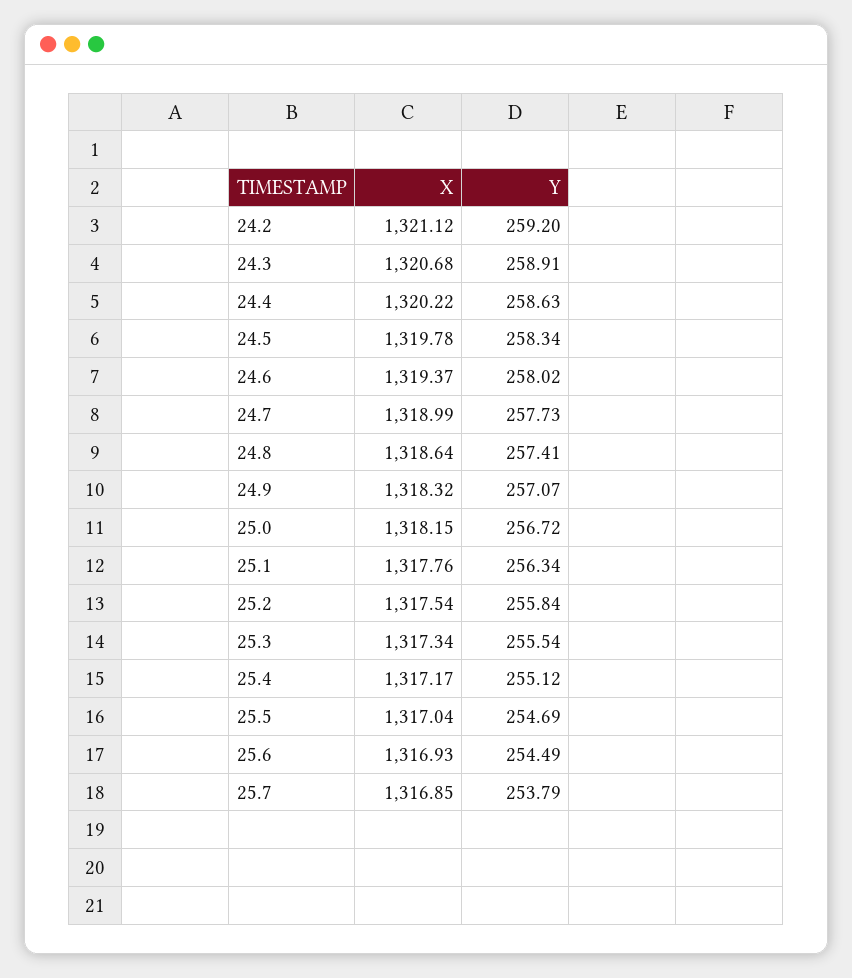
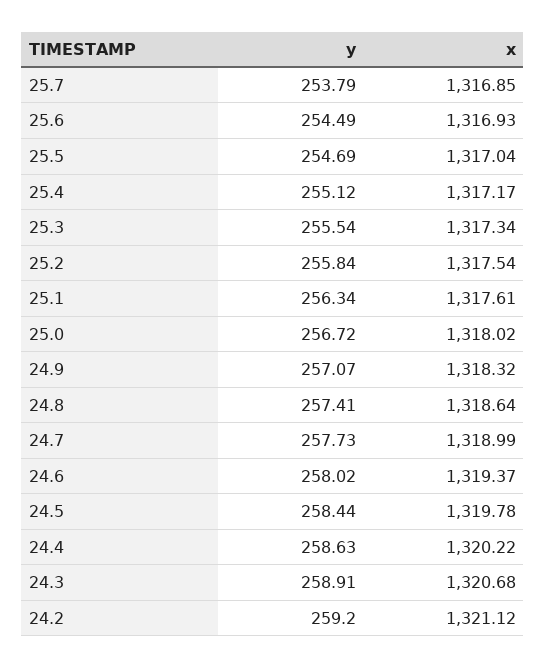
  {
    "X": {
      "24.2": 1321.12,
      "24.3": 1320.68,
      "24.4": 1320.22,
      "24.5": 1319.78,
      "24.6": 1319.37,
      "24.7": 1318.99,
      "24.8": 1318.64,
      "24.9": 1318.32,
-     "25.0": 1318.15,
+     "25.0": 1318.02,
-     "25.1": 1317.76,
+     "25.1": 1317.61,
      "25.2": 1317.54,
      "25.3": 1317.34,
      "25.4": 1317.17,
      "25.5": 1317.04,
      "25.6": 1316.93,
      "25.7": 1316.85
    },
    "Y": {
      "24.2": 259.2,
      "24.3": 258.91,
      "24.4": 258.63,
-     "24.5": 258.34,
+     "24.5": 258.44,
      "24.6": 258.02,
      "24.7": 257.73,
      "24.8": 257.41,
      "24.9": 257.07,
      "25.0": 256.72,
      "25.1": 256.34,
      "25.2": 255.84,
      "25.3": 255.54,
      "25.4": 255.12,
      "25.5": 254.69,
      "25.6": 254.49,
      "25.7": 253.79
    }
  }

